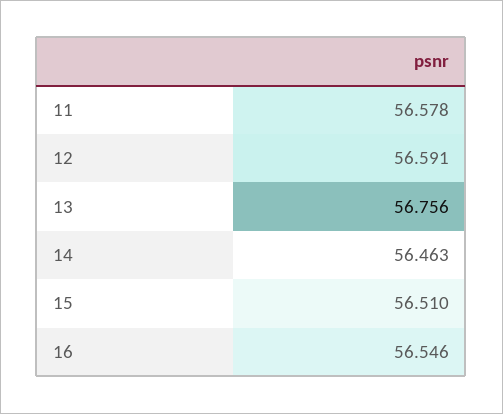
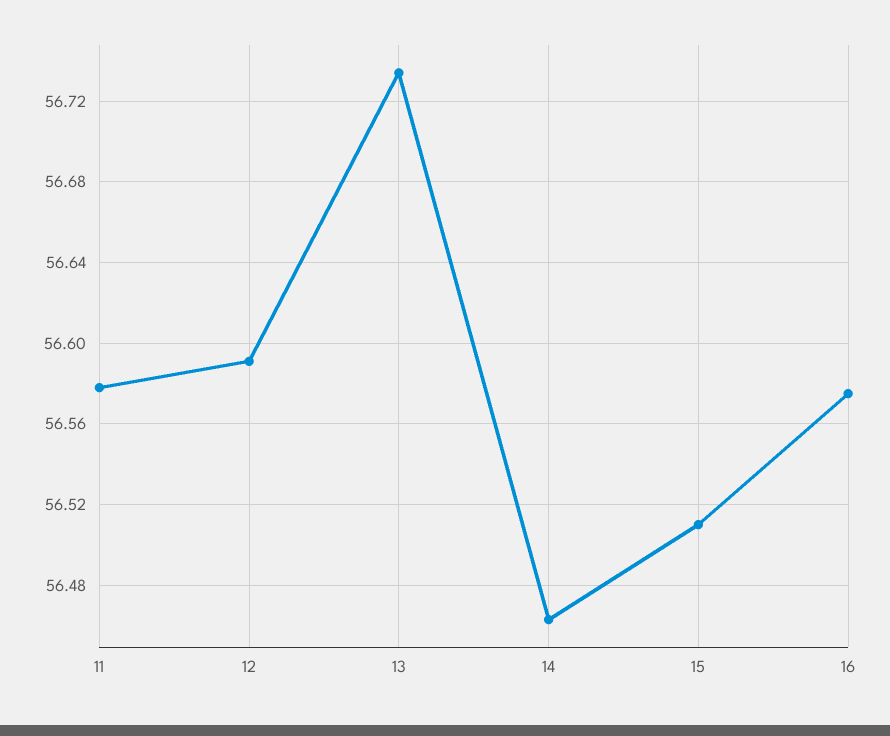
  {
    "11": 56.578,
    "12": 56.591,
-   "13": 56.756,
+   "13": 56.735,
    "14": 56.463,
    "15": 56.51,
-   "16": 56.546
+   "16": 56.575
  }

